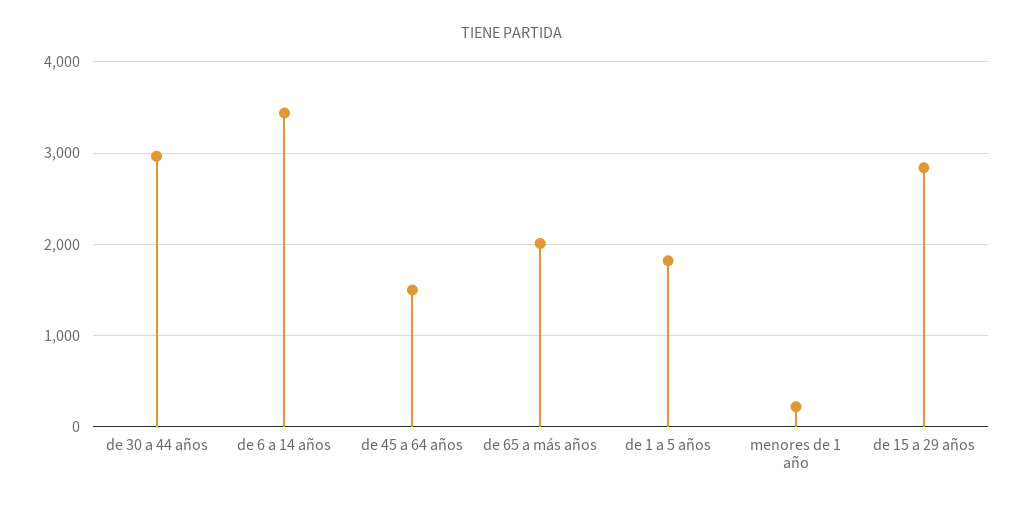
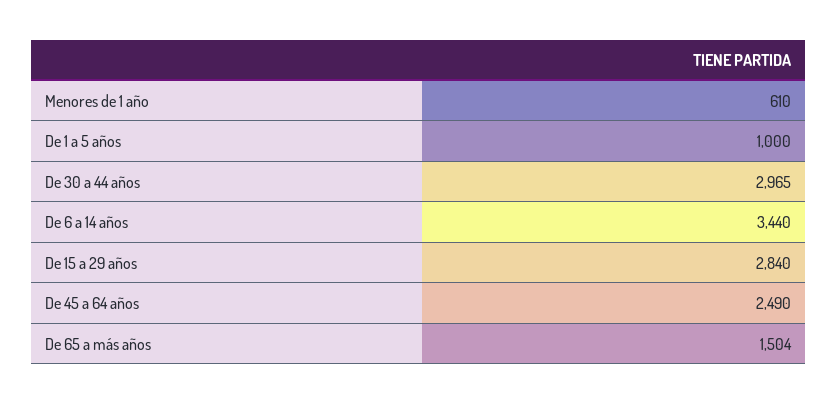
  {
    "de 30 a 44 años": 2965,
    "de 6 a 14 años": 3440,
-   "de 45 a 64 años": 1500,
+   "de 45 a 64 años": 2490,
-   "de 65 a más años": 2000,
+   "de 65 a más años": 1504,
-   "de 1 a 5 años": 1800,
+   "de 1 a 5 años": 1000,
-   "menores de 1 año": 200,
+   "menores de 1 año": 610,
    "de 15 a 29 años": 2840
  }

